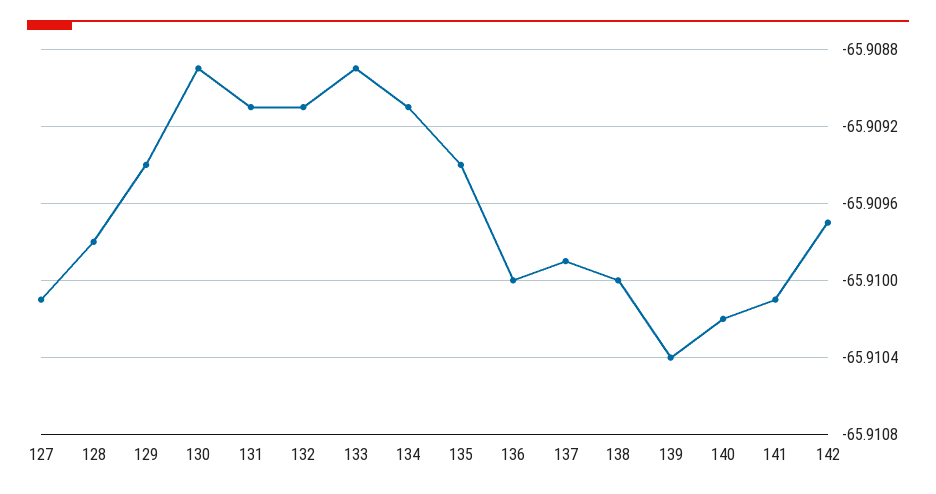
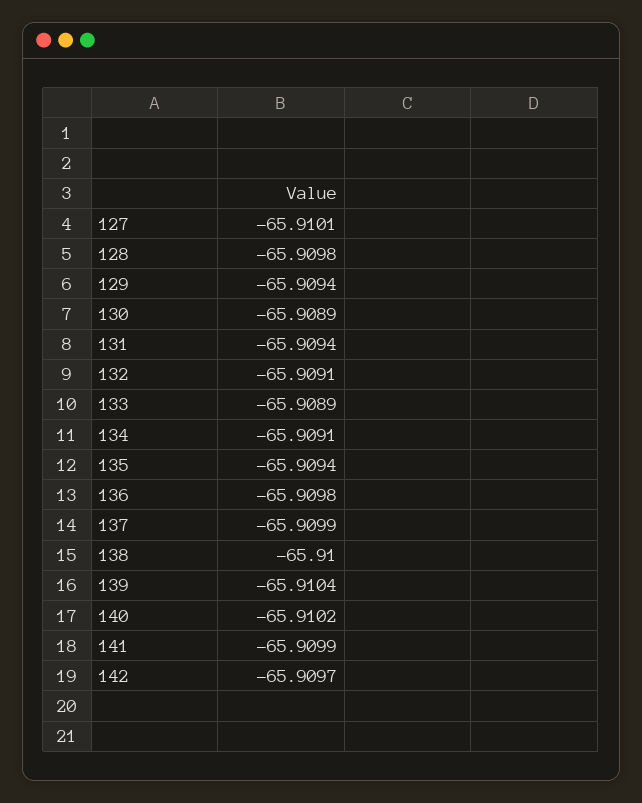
  {
    "127": -65.9101,
    "128": -65.9098,
    "129": -65.9094,
    "130": -65.9089,
-   "131": -65.9091,
+   "131": -65.9094,
    "132": -65.9091,
    "133": -65.9089,
    "134": -65.9091,
    "135": -65.9094,
-   "136": -65.91,
+   "136": -65.9098,
    "137": -65.9099,
    "138": -65.91,
    "139": -65.9104,
    "140": -65.9102,
-   "141": -65.9101,
+   "141": -65.9099,
    "142": -65.9097
  }

